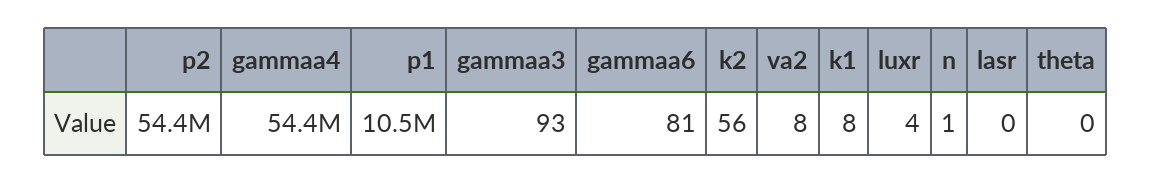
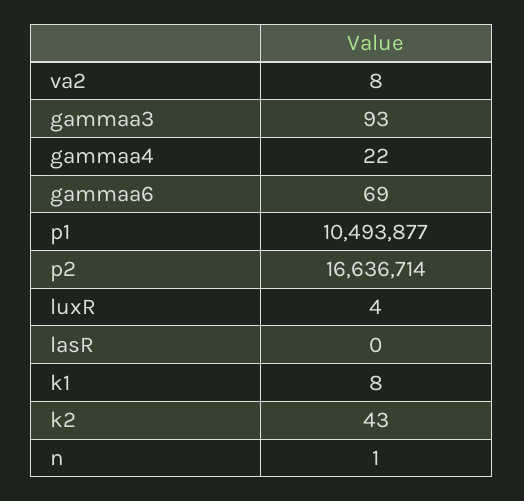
  {
-   "p2": 54400000,
+   "p2": 16636714,
-   "gammaa4": 54400000,
+   "gammaa4": 22,
    "p1": 10493877,
    "gammaa3": 93,
-   "gammaa6": 81,
+   "gammaa6": 69,
-   "k2": 56,
+   "k2": 43,
    "va2": 8,
    "k1": 8,
    "luxr": 4,
    "n": 1,
-   "lasr": 0,
+   "lasr": 0
-   "theta": 0
  }

